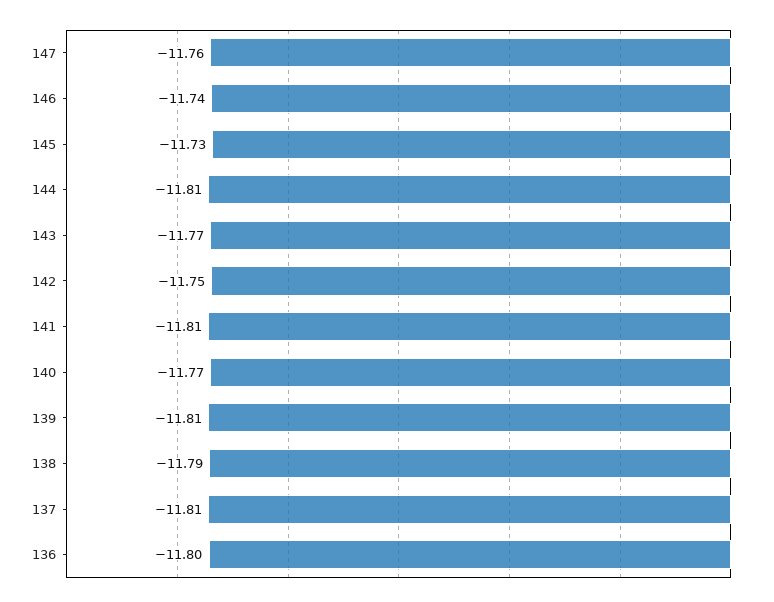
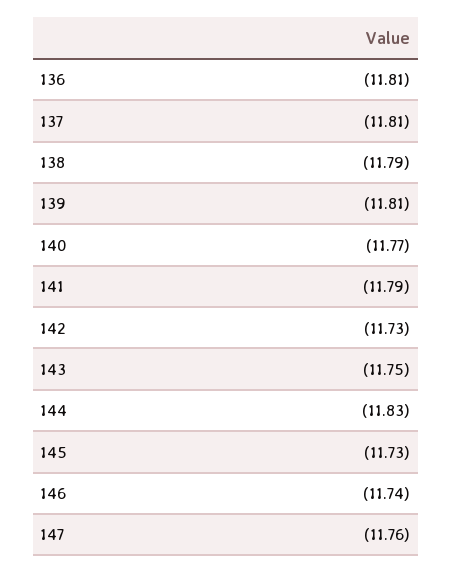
  {
    "147": -11.76,
    "146": -11.74,
    "145": -11.73,
-   "144": -11.81,
+   "144": -11.83,
-   "143": -11.77,
+   "143": -11.75,
-   "142": -11.75,
+   "142": -11.73,
-   "141": -11.81,
+   "141": -11.79,
    "140": -11.77,
    "139": -11.81,
    "138": -11.79,
    "137": -11.81,
-   "136": -11.8
+   "136": -11.81
  }

